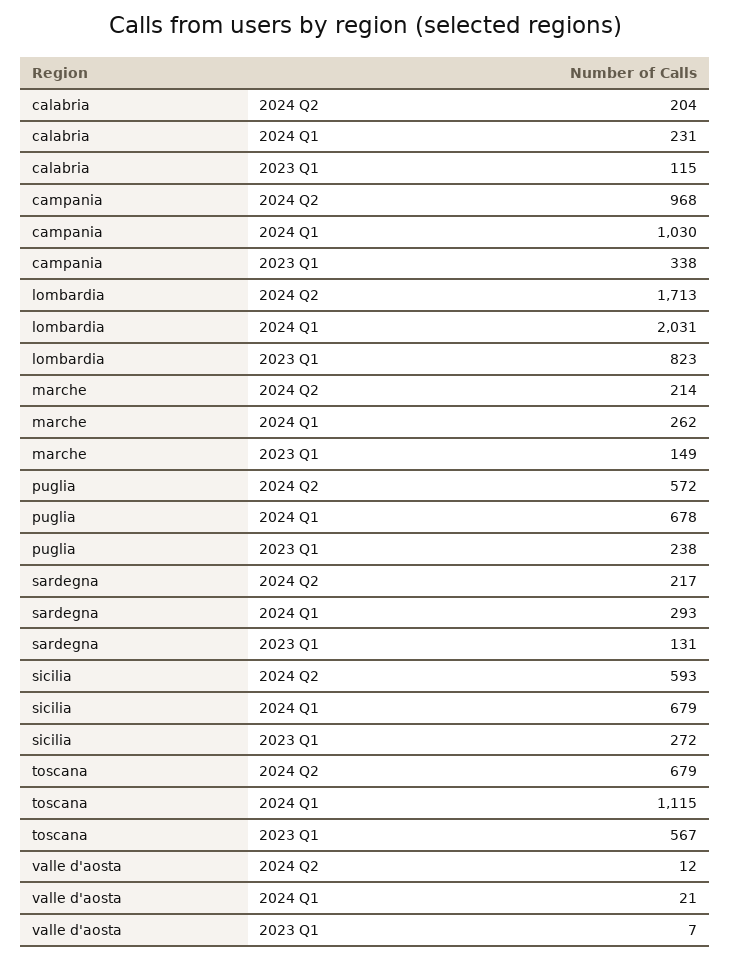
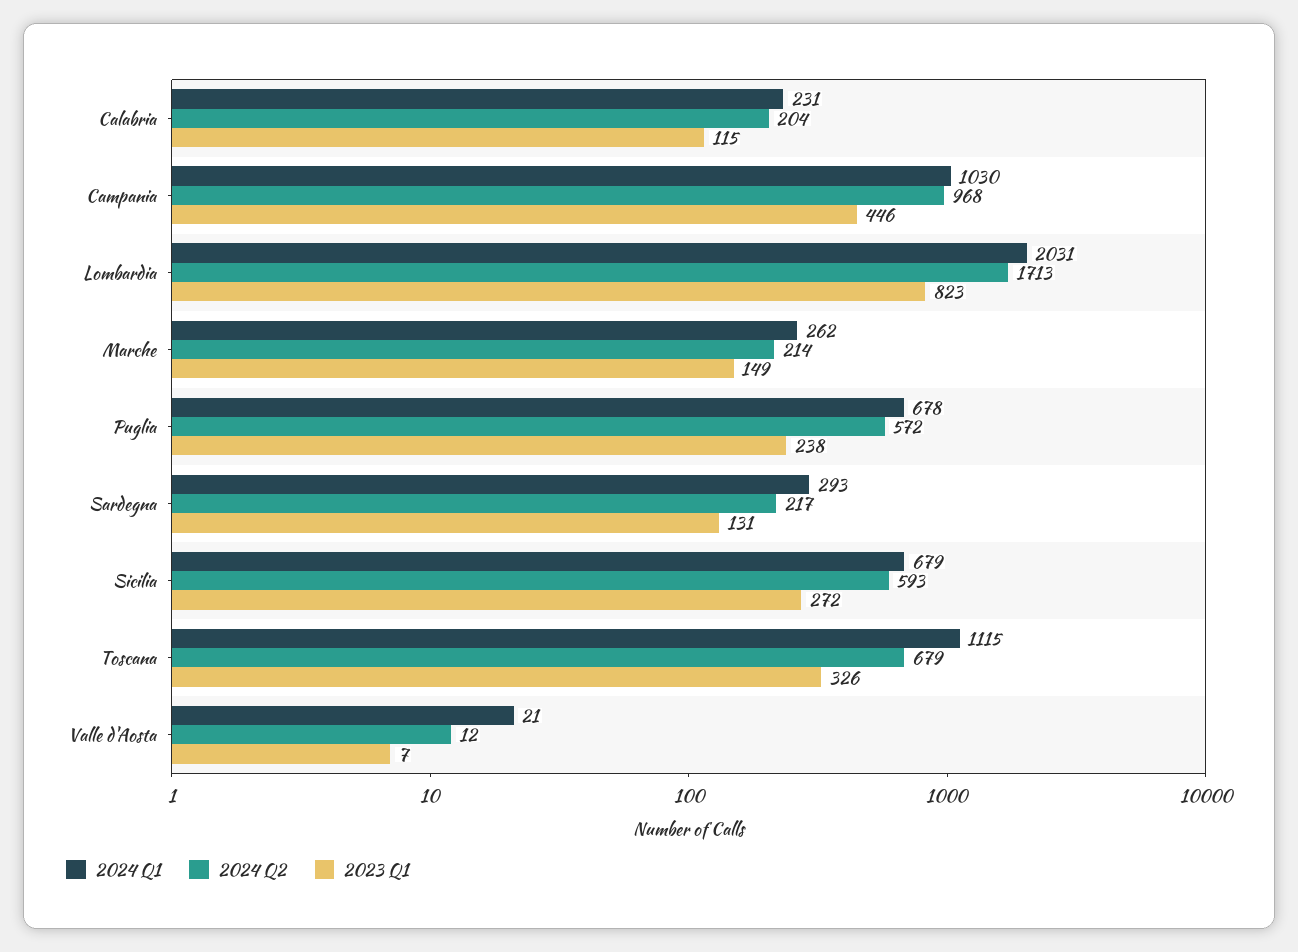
  {
    "2024 Q2": {
      "calabria": 204,
      "campania": 968,
      "lombardia": 1713,
      "marche": 214,
      "puglia": 572,
      "sardegna": 217,
      "sicilia": 593,
      "toscana": 679,
      "valle d'aosta": 12
    },
    "2024 Q1": {
      "calabria": 231,
      "campania": 1030,
      "lombardia": 2031,
      "marche": 262,
      "puglia": 678,
      "sardegna": 293,
      "sicilia": 679,
      "toscana": 1115,
      "valle d'aosta": 21
    },
    "2023 Q1": {
      "calabria": 115,
-     "campania": 338,
+     "campania": 446,
      "lombardia": 823,
      "marche": 149,
      "puglia": 238,
      "sardegna": 131,
      "sicilia": 272,
-     "toscana": 567,
+     "toscana": 326,
      "valle d'aosta": 7
    }
  }

